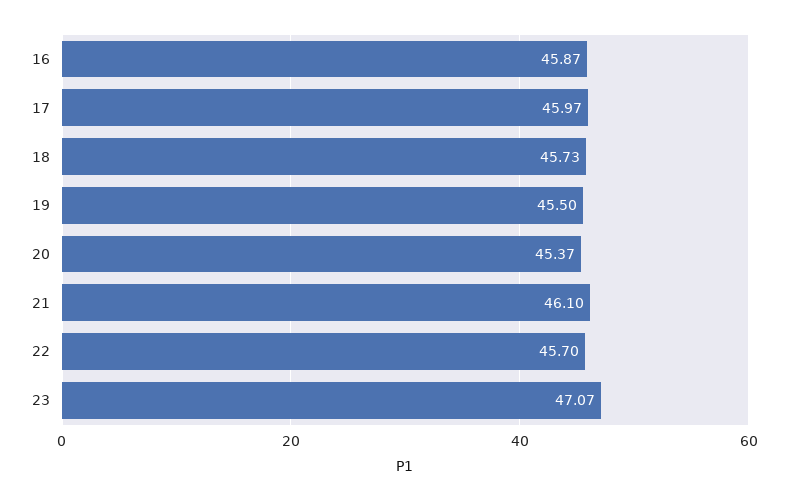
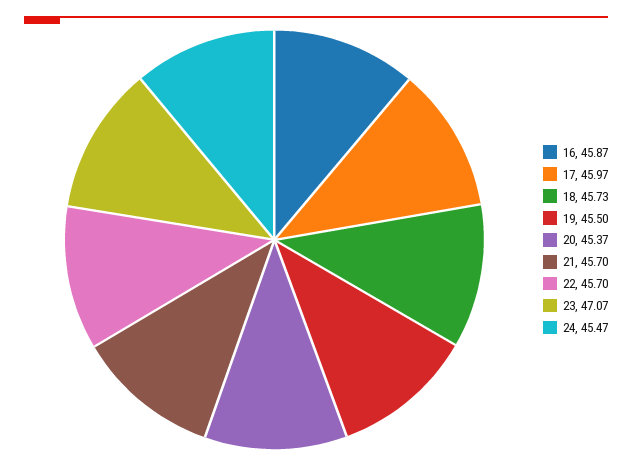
  {
    "16": 45.87,
    "17": 45.97,
    "18": 45.73,
    "19": 45.5,
    "20": 45.37,
-   "21": 46.1,
+   "21": 45.7,
    "22": 45.7,
-   "23": 47.07
+   "23": 47.07,
+   "24": 45.47
  }

